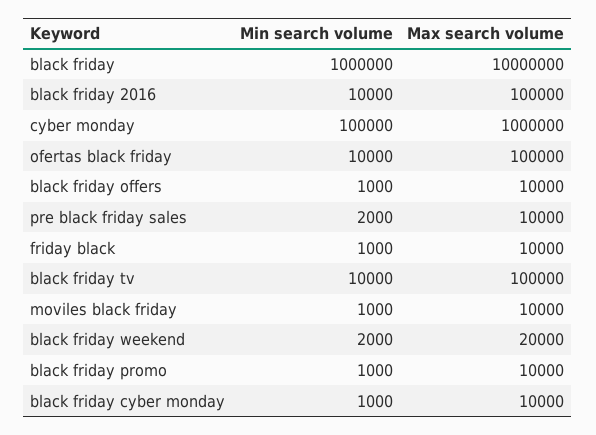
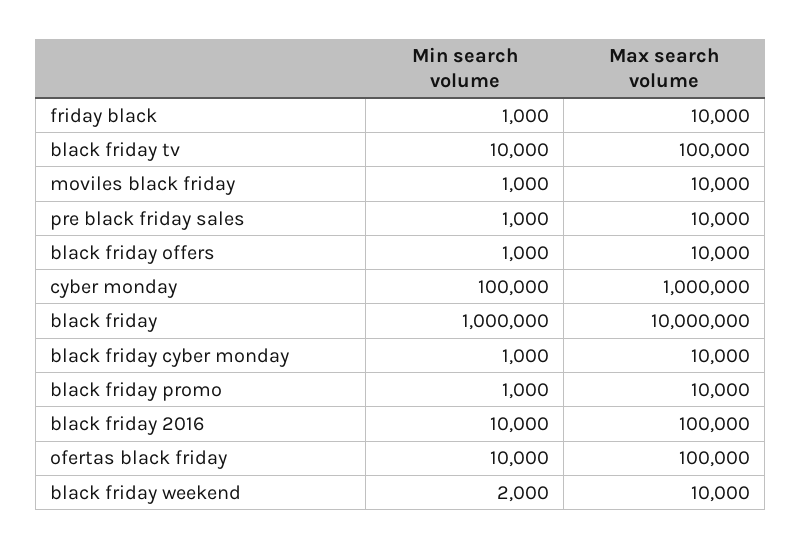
  {
    "Min search volume": {
      "black friday": 1000000,
      "black friday 2016": 10000,
      "cyber monday": 100000,
      "ofertas black friday": 10000,
      "black friday offers": 1000,
-     "pre black friday sales": 2000,
+     "pre black friday sales": 1000,
      "friday black": 1000,
      "black friday tv": 10000,
      "moviles black friday": 1000,
      "black friday weekend": 2000,
      "black friday promo": 1000,
      "black friday cyber monday": 1000
    },
    "Max search volume": {
      "black friday": 10000000,
      "black friday 2016": 100000,
      "cyber monday": 1000000,
      "ofertas black friday": 100000,
      "black friday offers": 10000,
      "pre black friday sales": 10000,
      "friday black": 10000,
      "black friday tv": 100000,
      "moviles black friday": 10000,
-     "black friday weekend": 20000,
+     "black friday weekend": 10000,
      "black friday promo": 10000,
      "black friday cyber monday": 10000
    }
  }

